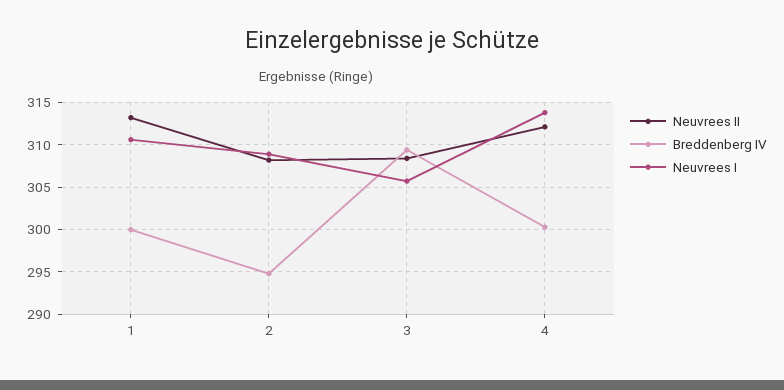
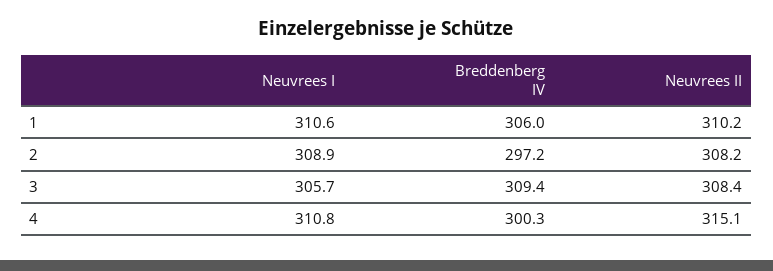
  {
    "Neuvrees II": {
-     "1": 313,
+     "1": 310.2,
      "2": 308.2,
      "3": 308.4,
-     "4": 312
+     "4": 315.1
    },
    "Breddenberg IV": {
-     "1": 300,
+     "1": 306,
-     "2": 295,
+     "2": 297.2,
      "3": 309.4,
      "4": 300.3
    },
    "Neuvrees I": {
      "1": 310.6,
      "2": 308.9,
      "3": 305.7,
-     "4": 314
+     "4": 310.8
    }
  }

